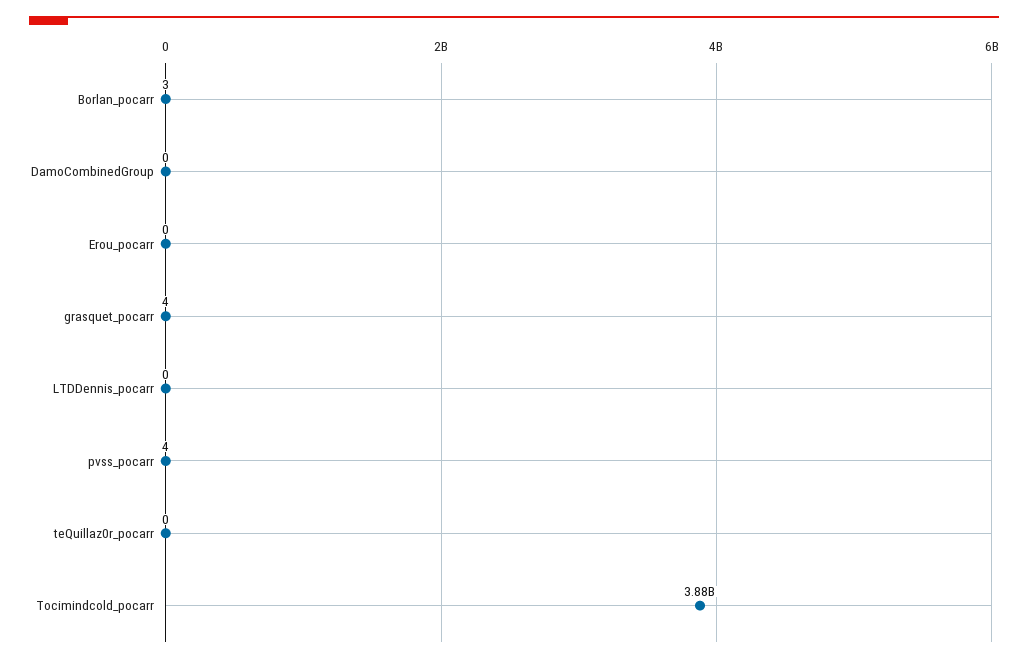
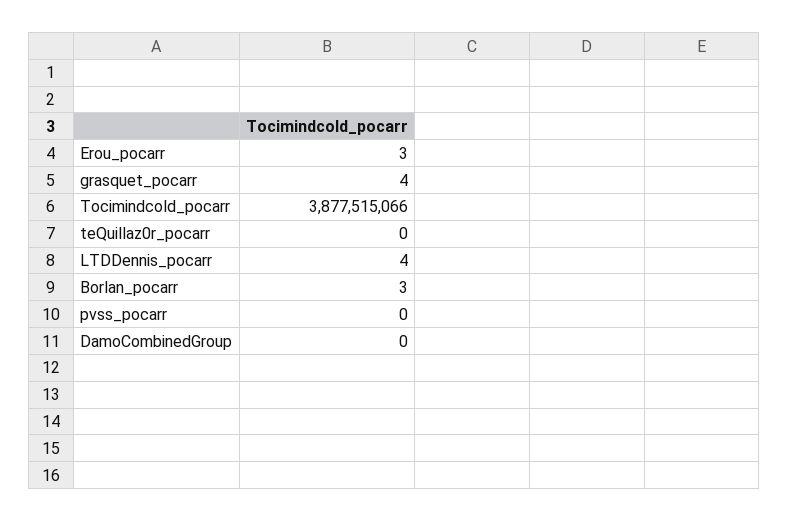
  {
    "Borlan_pocarr": 3,
    "DamoCombinedGroup": 0,
-   "Erou_pocarr": 0,
+   "Erou_pocarr": 3,
    "grasquet_pocarr": 4,
-   "LTDDennis_pocarr": 0,
+   "LTDDennis_pocarr": 4,
-   "pvss_pocarr": 4,
+   "pvss_pocarr": 0,
    "teQuillaz0r_pocarr": 0,
    "Tocimindcold_pocarr": 3877515066
  }

